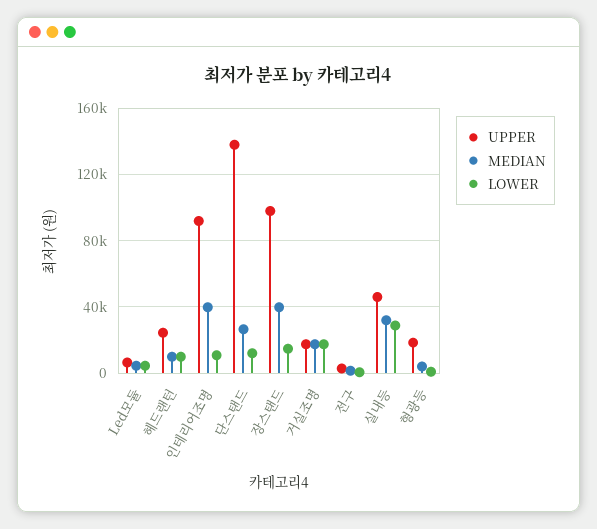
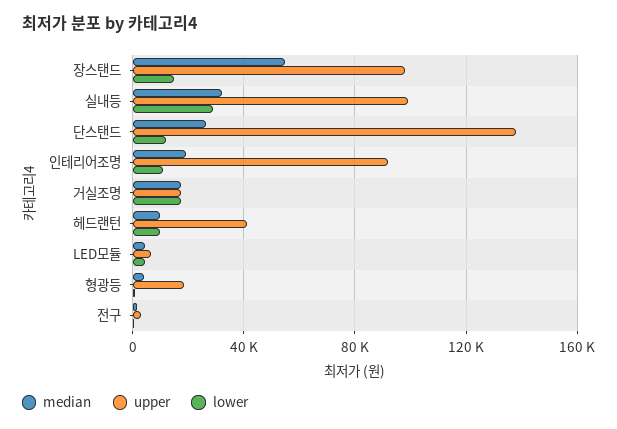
  {
    "UPPER": {
      "Led모듈": 5000,
-     "헤드랜턴": 25000,
+     "헤드랜턴": 40000,
      "인테리어조명": 90000,
      "단스탠드": 140000,
      "장스탠드": 100000,
      "거실조명": 20000,
      "전구": 5000,
-     "실내등": 45000,
+     "실내등": 100000,
      "형광등": 20000
    },
    "MEDIAN": {
      "Led모듈": 5000,
      "헤드랜턴": 10000,
-     "인테리어조명": 40000,
+     "인테리어조명": 20000,
      "단스탠드": 25000,
-     "장스탠드": 40000,
+     "장스탠드": 55000,
      "거실조명": 20000,
      "전구": 0,
      "실내등": 30000,
      "형광등": 5000
    },
    "LOWER": {
      "Led모듈": 5000,
      "헤드랜턴": 10000,
      "인테리어조명": 10000,
      "단스탠드": 10000,
      "장스탠드": 15000,
      "거실조명": 20000,
      "전구": 0,
      "실내등": 30000,
      "형광등": 0
    }
  }

